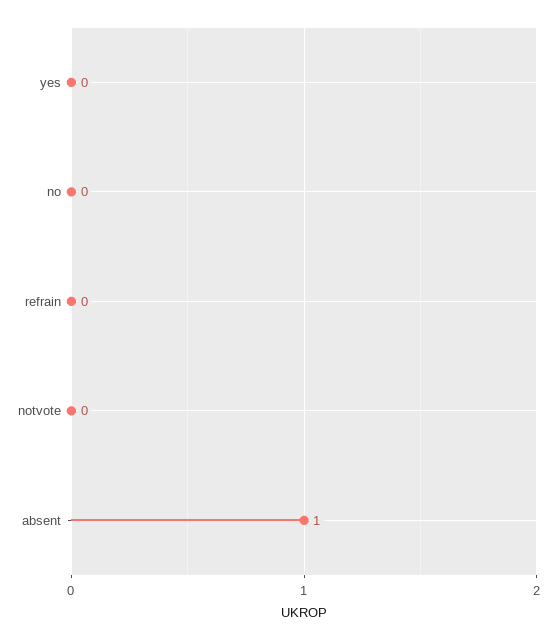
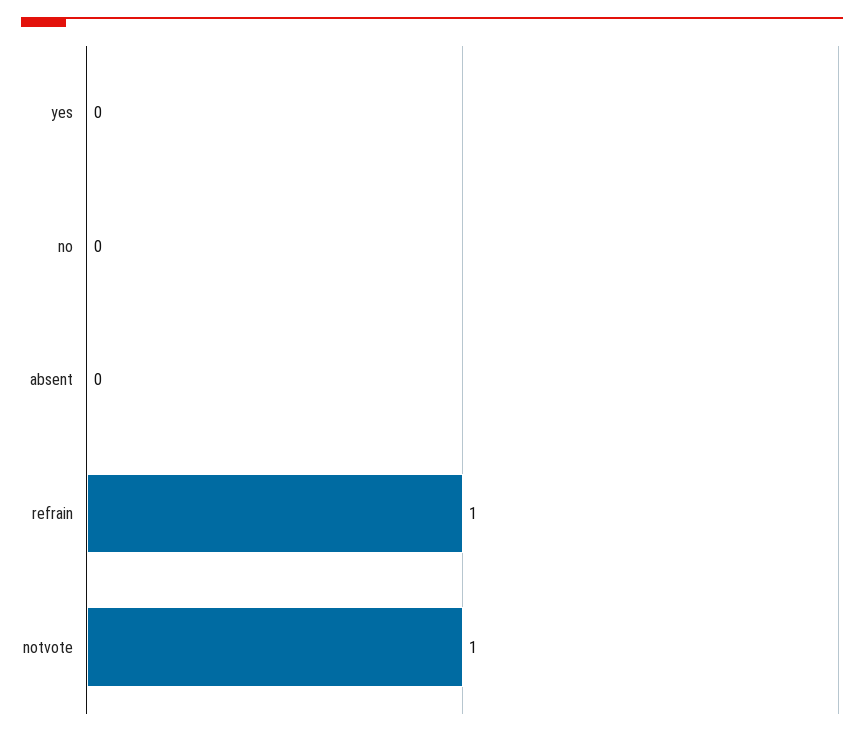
  {
    "yes": 0,
    "no": 0,
-   "refrain": 0,
+   "refrain": 1,
-   "notvote": 0,
+   "notvote": 1,
-   "absent": 1
+   "absent": 0
  }

